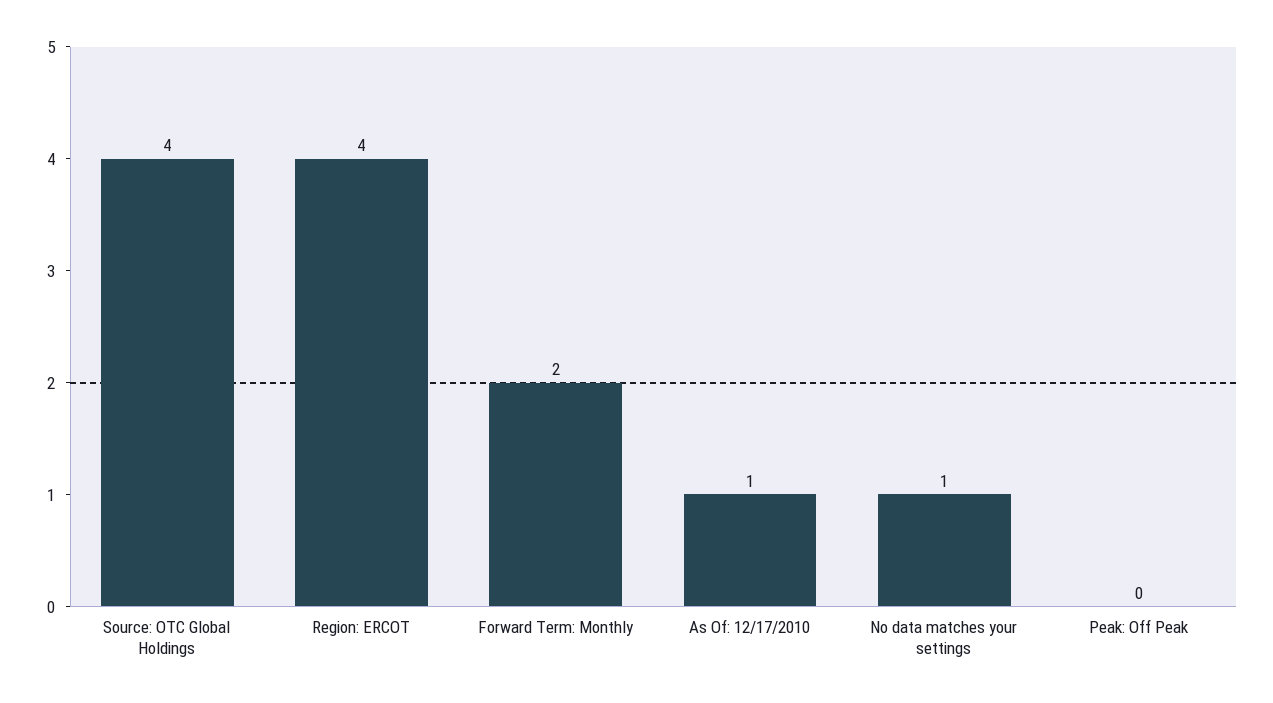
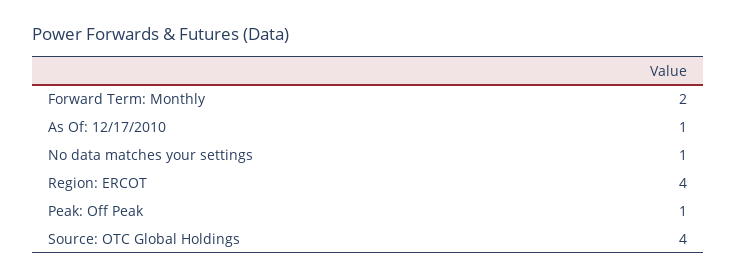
  {
    "Source: OTC Global Holdings": 4,
    "Region: ERCOT": 4,
    "Forward Term: Monthly": 2,
    "As Of: 12/17/2010": 1,
    "No data matches your settings": 1,
-   "Peak: Off Peak": 0
+   "Peak: Off Peak": 1
  }

